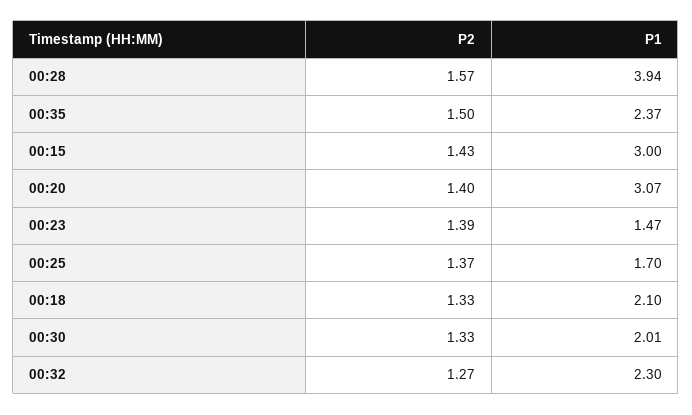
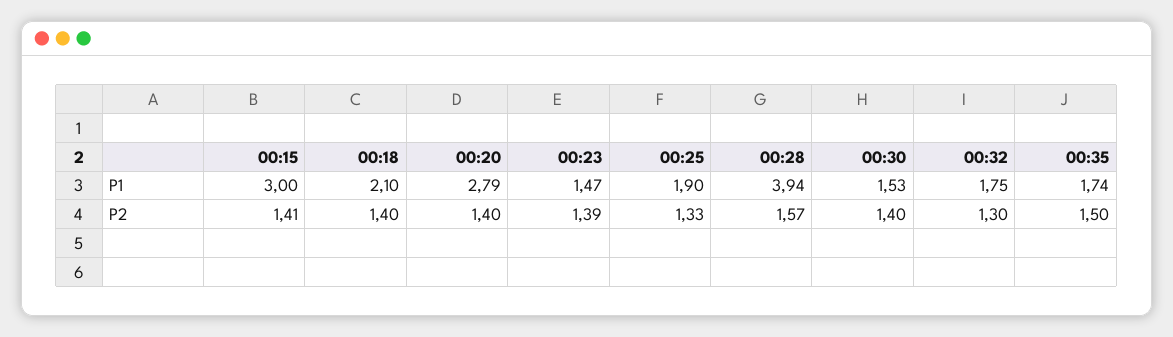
  {
    "P2": {
      "00:28": 1.57,
      "00:35": 1.5,
-     "00:15": 1.43,
+     "00:15": 1.41,
      "00:20": 1.4,
      "00:23": 1.39,
-     "00:25": 1.37,
+     "00:25": 1.33,
-     "00:18": 1.33,
+     "00:18": 1.4,
-     "00:30": 1.33,
+     "00:30": 1.4,
-     "00:32": 1.27
+     "00:32": 1.3
    },
    "P1": {
      "00:28": 3.94,
-     "00:35": 2.37,
+     "00:35": 1.74,
      "00:15": 3,
-     "00:20": 3.07,
+     "00:20": 2.79,
      "00:23": 1.47,
-     "00:25": 1.7,
+     "00:25": 1.9,
      "00:18": 2.1,
-     "00:30": 2.01,
+     "00:30": 1.53,
-     "00:32": 2.3
+     "00:32": 1.75
    }
  }

